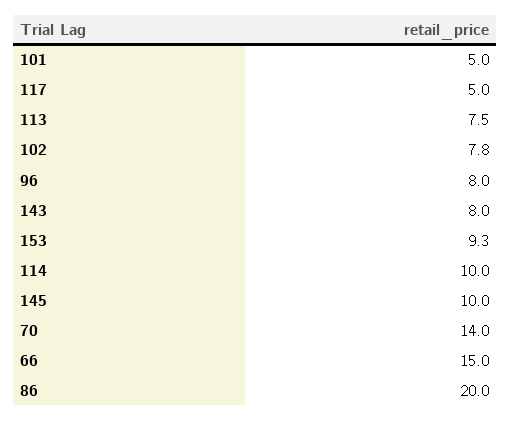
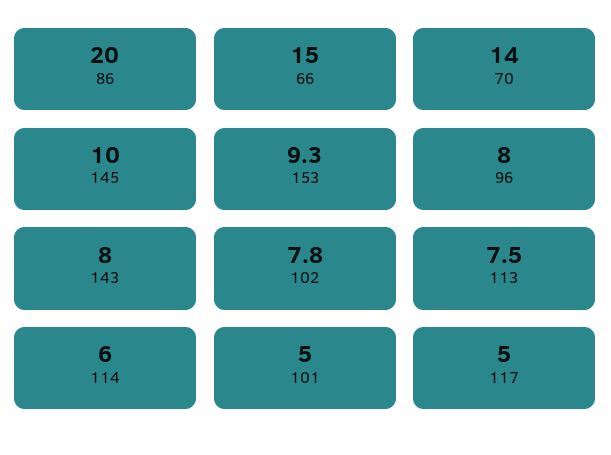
  {
    "101": 5,
    "117": 5,
    "113": 7.5,
    "102": 7.8,
    "96": 8,
    "143": 8,
    "153": 9.3,
-   "114": 10,
+   "114": 6,
    "145": 10,
    "70": 14,
    "66": 15,
    "86": 20
  }

